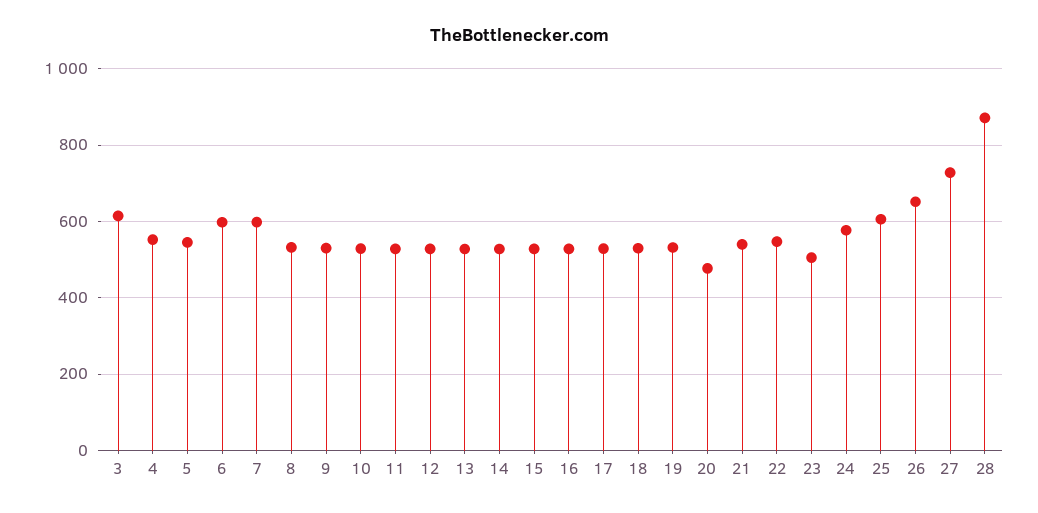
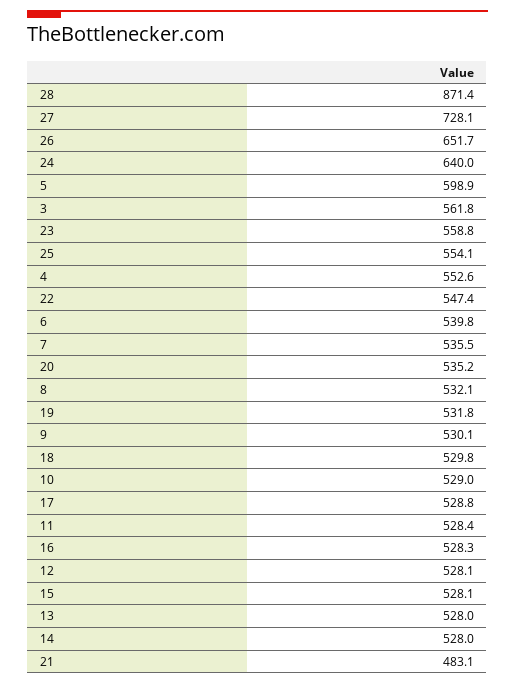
  {
-   "3": 620,
+   "3": 561.8,
    "4": 552.6,
-   "5": 540,
+   "5": 598.9,
-   "6": 600,
+   "6": 539.8,
-   "7": 600,
+   "7": 535.5,
    "8": 532.1,
    "9": 530.1,
    "10": 529,
    "11": 528.4,
    "12": 528.1,
    "13": 528,
    "14": 528,
    "15": 528.1,
    "16": 528.3,
    "17": 528.8,
    "18": 529.8,
    "19": 531.8,
-   "20": 480,
+   "20": 535.2,
-   "21": 540,
+   "21": 483.1,
    "22": 547.4,
-   "23": 500,
+   "23": 558.8,
-   "24": 580,
+   "24": 640,
-   "25": 600,
+   "25": 554.1,
    "26": 651.7,
    "27": 728.1,
    "28": 871.4
  }

